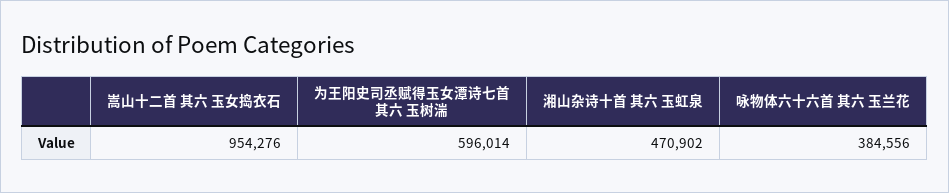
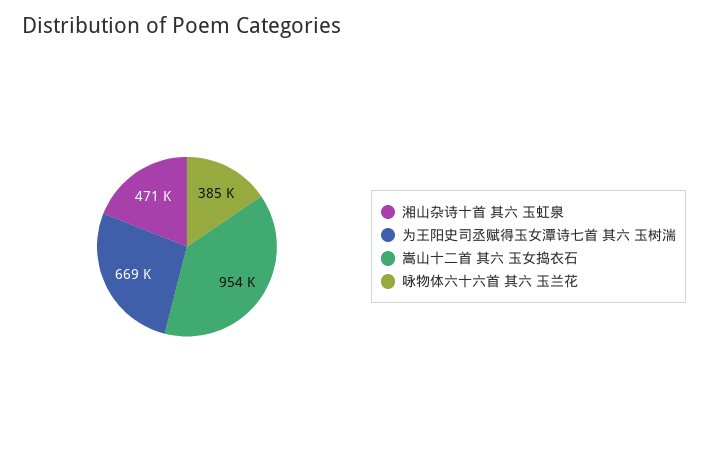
  {
    "嵩山十二首 其六 玉女捣衣石": 954276,
-   "为王阳史司丞赋得玉女潭诗七首 其六 玉树湍": 596014,
+   "为王阳史司丞赋得玉女潭诗七首 其六 玉树湍": 669000,
    "湘山杂诗十首 其六 玉虹泉": 470902,
    "咏物体六十六首 其六 玉兰花": 384556
  }

